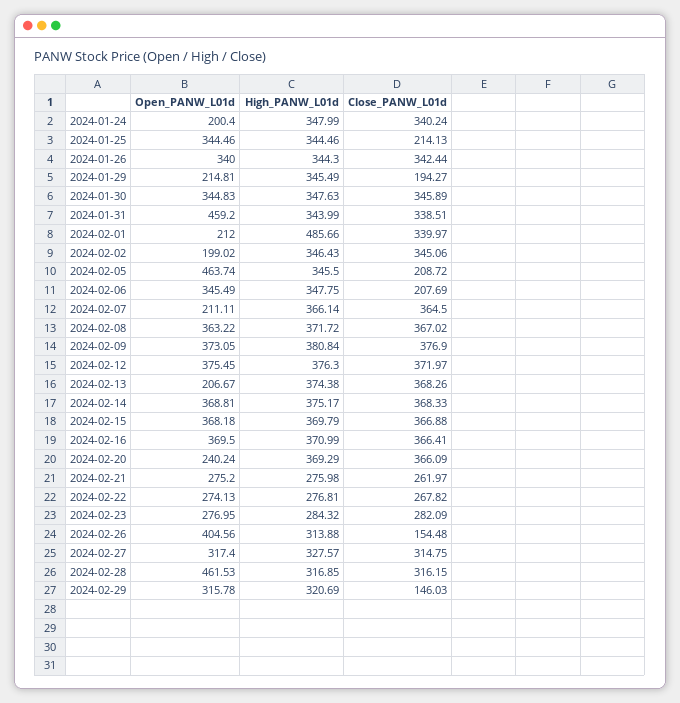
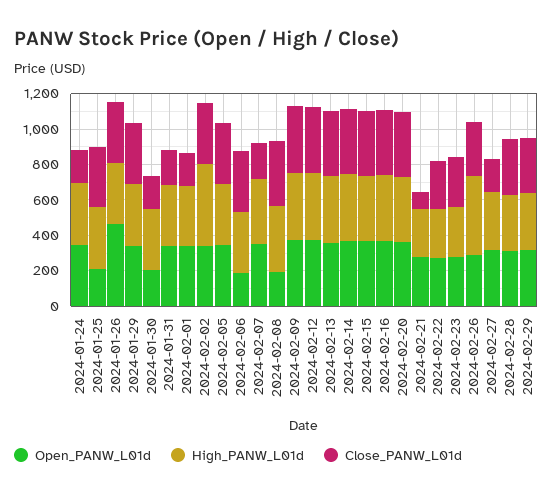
  {
    "Open_PANW_L01d": {
-     "2024-01-24": 200.4,
+     "2024-01-24": 350,
-     "2024-01-25": 344.46,
+     "2024-01-25": 200,
-     "2024-01-26": 340,
+     "2024-01-26": 450,
-     "2024-01-29": 214.81,
+     "2024-01-29": 350,
-     "2024-01-30": 344.83,
+     "2024-01-30": 200,
-     "2024-01-31": 459.2,
+     "2024-01-31": 350,
-     "2024-02-01": 212,
+     "2024-02-01": 350,
-     "2024-02-02": 199.02,
+     "2024-02-02": 350,
-     "2024-02-05": 463.74,
+     "2024-02-05": 350,
-     "2024-02-06": 345.49,
+     "2024-02-06": 200,
-     "2024-02-07": 211.11,
+     "2024-02-07": 350,
-     "2024-02-08": 363.22,
+     "2024-02-08": 200,
      "2024-02-09": 373.05,
      "2024-02-12": 375.45,
-     "2024-02-13": 206.67,
+     "2024-02-13": 350,
      "2024-02-14": 368.81,
      "2024-02-15": 368.18,
      "2024-02-16": 369.5,
-     "2024-02-20": 240.24,
+     "2024-02-20": 350,
      "2024-02-21": 275.2,
      "2024-02-22": 274.13,
      "2024-02-23": 276.95,
-     "2024-02-26": 404.56,
+     "2024-02-26": 300,
      "2024-02-27": 317.4,
-     "2024-02-28": 461.53,
+     "2024-02-28": 300,
      "2024-02-29": 315.78
    },
    "High_PANW_L01d": {
      "2024-01-24": 347.99,
      "2024-01-25": 344.46,
      "2024-01-26": 344.3,
      "2024-01-29": 345.49,
      "2024-01-30": 347.63,
      "2024-01-31": 343.99,
-     "2024-02-01": 485.66,
+     "2024-02-01": 350,
-     "2024-02-02": 346.43,
+     "2024-02-02": 450,
      "2024-02-05": 345.5,
      "2024-02-06": 347.75,
      "2024-02-07": 366.14,
      "2024-02-08": 371.72,
      "2024-02-09": 380.84,
      "2024-02-12": 376.3,
      "2024-02-13": 374.38,
      "2024-02-14": 375.17,
      "2024-02-15": 369.79,
      "2024-02-16": 370.99,
      "2024-02-20": 369.29,
      "2024-02-21": 275.98,
      "2024-02-22": 276.81,
      "2024-02-23": 284.32,
-     "2024-02-26": 313.88,
+     "2024-02-26": 450,
      "2024-02-27": 327.57,
      "2024-02-28": 316.85,
      "2024-02-29": 320.69
    },
    "Close_PANW_L01d": {
-     "2024-01-24": 340.24,
+     "2024-01-24": 200,
-     "2024-01-25": 214.13,
+     "2024-01-25": 350,
      "2024-01-26": 342.44,
-     "2024-01-29": 194.27,
+     "2024-01-29": 350,
-     "2024-01-30": 345.89,
+     "2024-01-30": 200,
-     "2024-01-31": 338.51,
+     "2024-01-31": 200,
-     "2024-02-01": 339.97,
+     "2024-02-01": 200,
      "2024-02-02": 345.06,
-     "2024-02-05": 208.72,
+     "2024-02-05": 350,
-     "2024-02-06": 207.69,
+     "2024-02-06": 350,
-     "2024-02-07": 364.5,
+     "2024-02-07": 200,
      "2024-02-08": 367.02,
      "2024-02-09": 376.9,
      "2024-02-12": 371.97,
      "2024-02-13": 368.26,
      "2024-02-14": 368.33,
      "2024-02-15": 366.88,
      "2024-02-16": 366.41,
      "2024-02-20": 366.09,
-     "2024-02-21": 261.97,
+     "2024-02-21": 100,
      "2024-02-22": 267.82,
      "2024-02-23": 282.09,
-     "2024-02-26": 154.48,
+     "2024-02-26": 300,
-     "2024-02-27": 314.75,
+     "2024-02-27": 200,
      "2024-02-28": 316.15,
-     "2024-02-29": 146.03
+     "2024-02-29": 300
    }
  }

